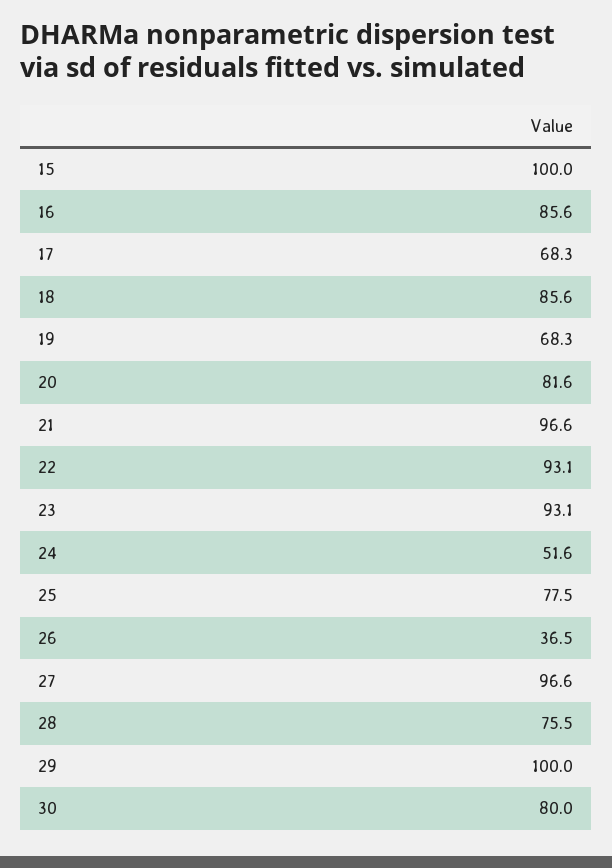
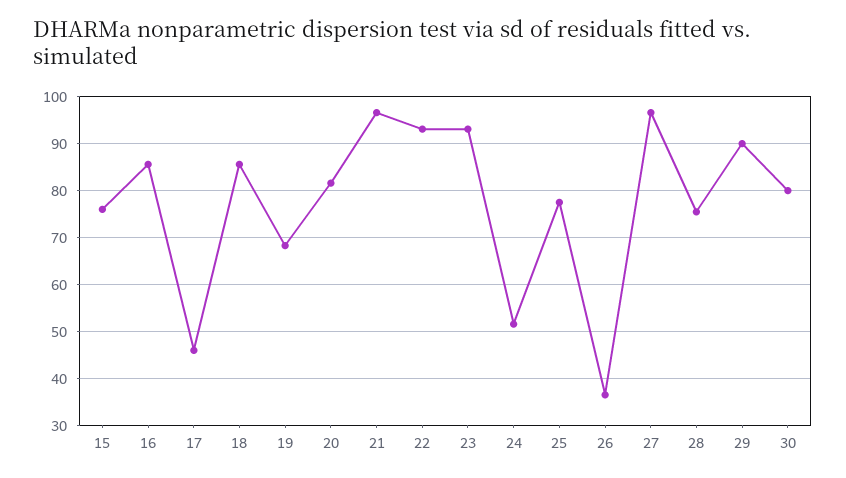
  {
-   "15": 100,
+   "15": 76,
    "16": 85.6,
-   "17": 68.3,
+   "17": 46,
    "18": 85.6,
    "19": 68.3,
    "20": 81.6,
    "21": 96.6,
    "22": 93.1,
    "23": 93.1,
    "24": 51.6,
    "25": 77.5,
    "26": 36.5,
    "27": 96.6,
    "28": 75.5,
-   "29": 100,
+   "29": 90,
    "30": 80
  }

